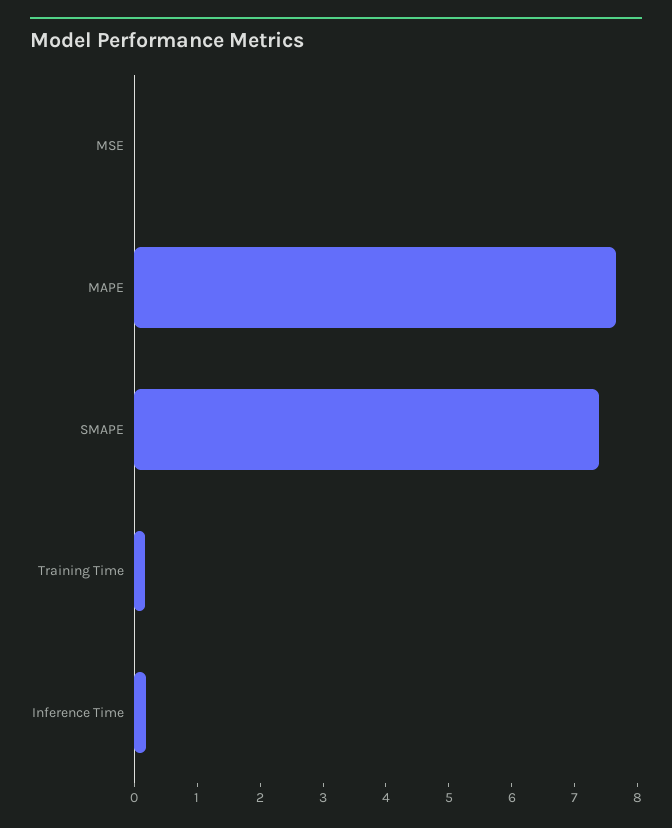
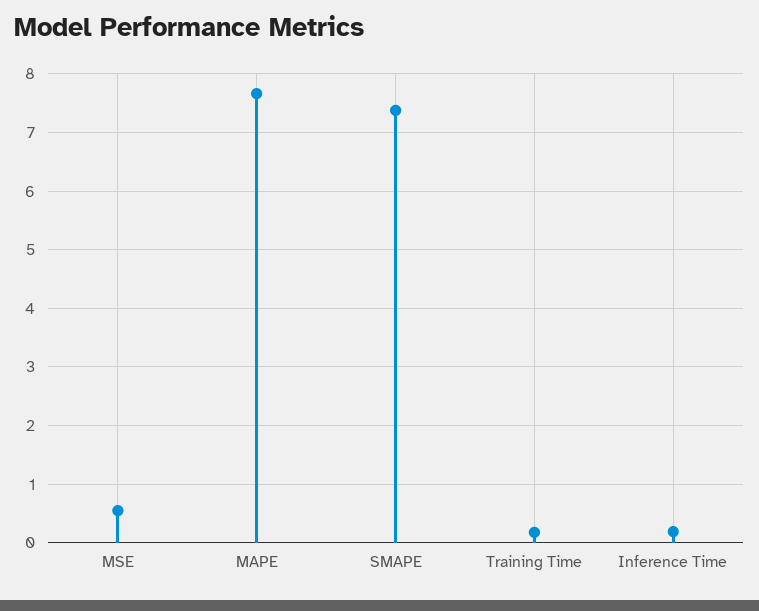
  {
-   "MSE": 0,
+   "MSE": 0.6,
    "MAPE": 7.6,
    "SMAPE": 7.4,
    "Training Time": 0.2,
    "Inference Time": 0.2
  }

